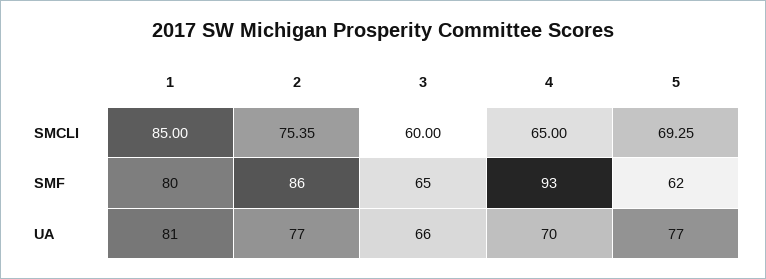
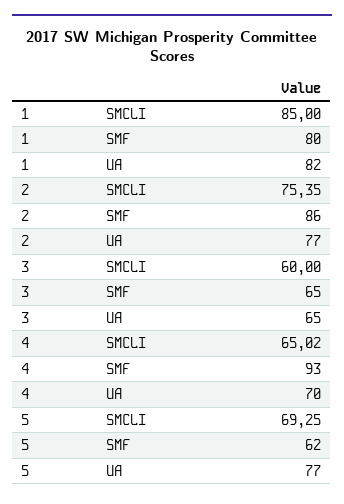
  {
    "1": {
      "SMCLI": 85,
      "SMF": 80,
-     "UA": 81
+     "UA": 82
    },
    "2": {
      "SMCLI": 75.35,
      "SMF": 86,
      "UA": 77
    },
    "3": {
      "SMCLI": 60,
      "SMF": 65,
-     "UA": 66
+     "UA": 65
    },
    "4": {
-     "SMCLI": 65,
+     "SMCLI": 65.02,
      "SMF": 93,
      "UA": 70
    },
    "5": {
      "SMCLI": 69.25,
      "SMF": 62,
      "UA": 77
    }
  }

